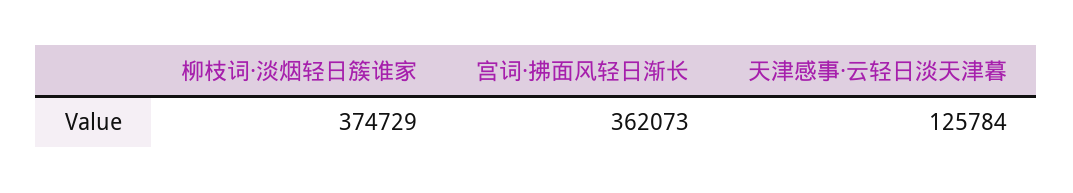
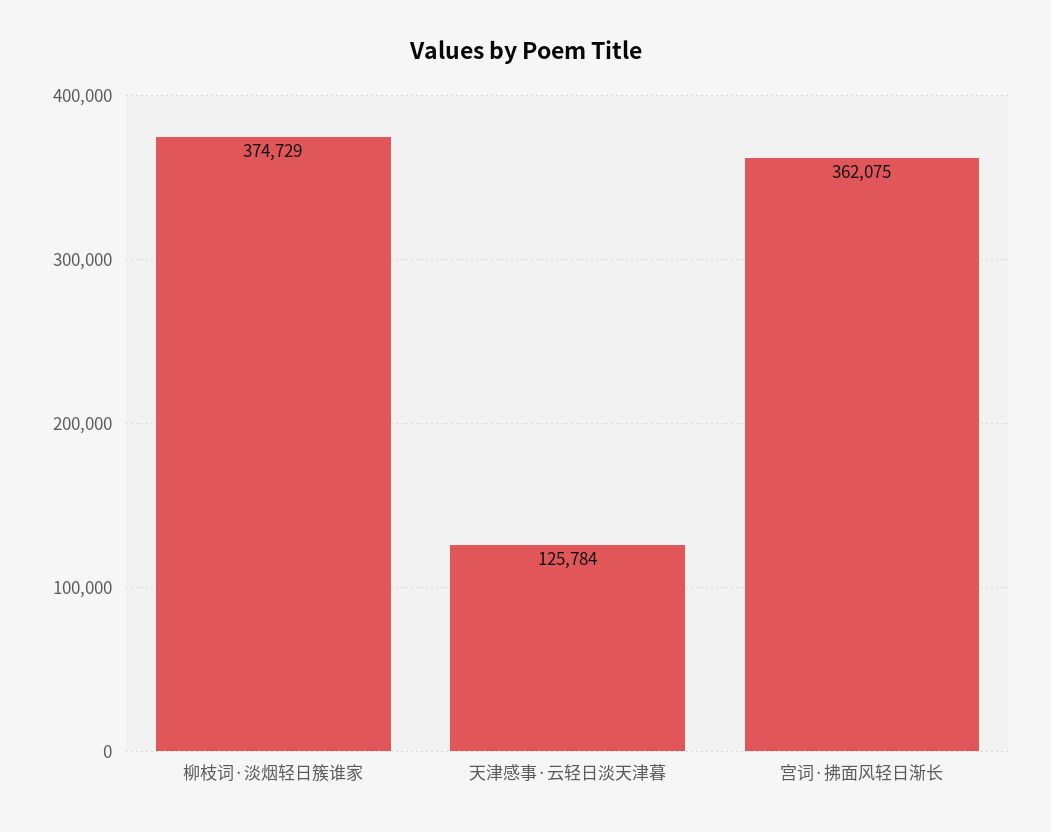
  {
    "柳枝词·淡烟轻日簇谁家": 374729,
-   "宫词·拂面风轻日渐长": 362073,
+   "宫词·拂面风轻日渐长": 362075,
    "天津感事·云轻日淡天津暮": 125784
  }

